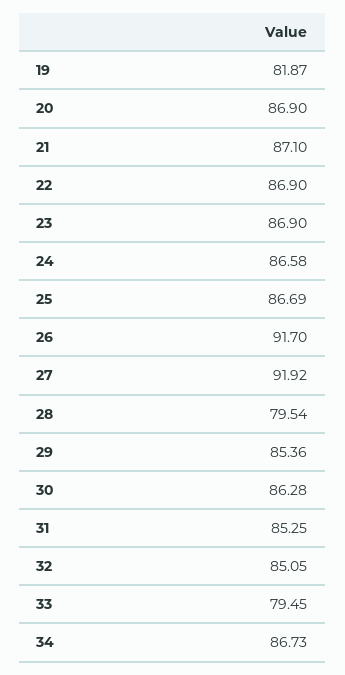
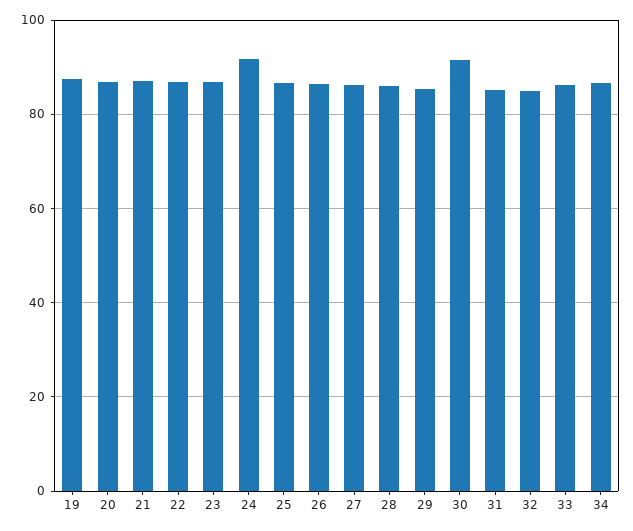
  {
-   "19": 81.87,
+   "19": 88,
    "20": 86.9,
    "21": 87.1,
    "22": 86.9,
    "23": 86.9,
-   "24": 86.58,
+   "24": 92,
    "25": 86.69,
-   "26": 91.7,
+   "26": 86,
-   "27": 91.92,
+   "27": 86,
-   "28": 79.54,
+   "28": 86,
    "29": 85.36,
-   "30": 86.28,
+   "30": 92,
    "31": 85.25,
    "32": 85.05,
-   "33": 79.45,
+   "33": 86,
    "34": 86.73
  }

